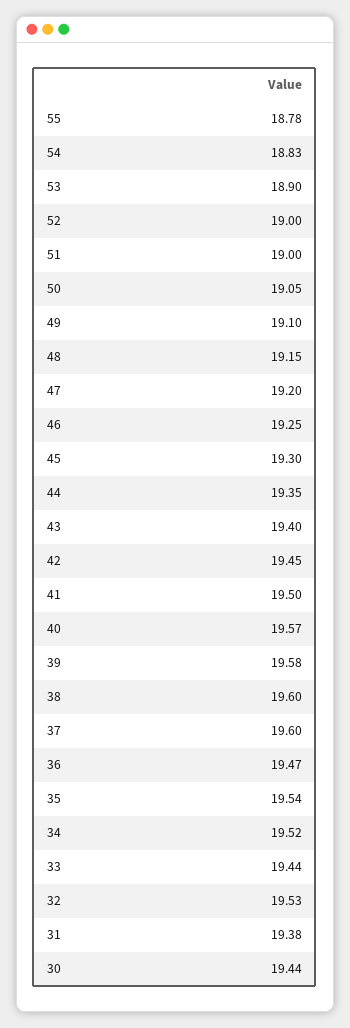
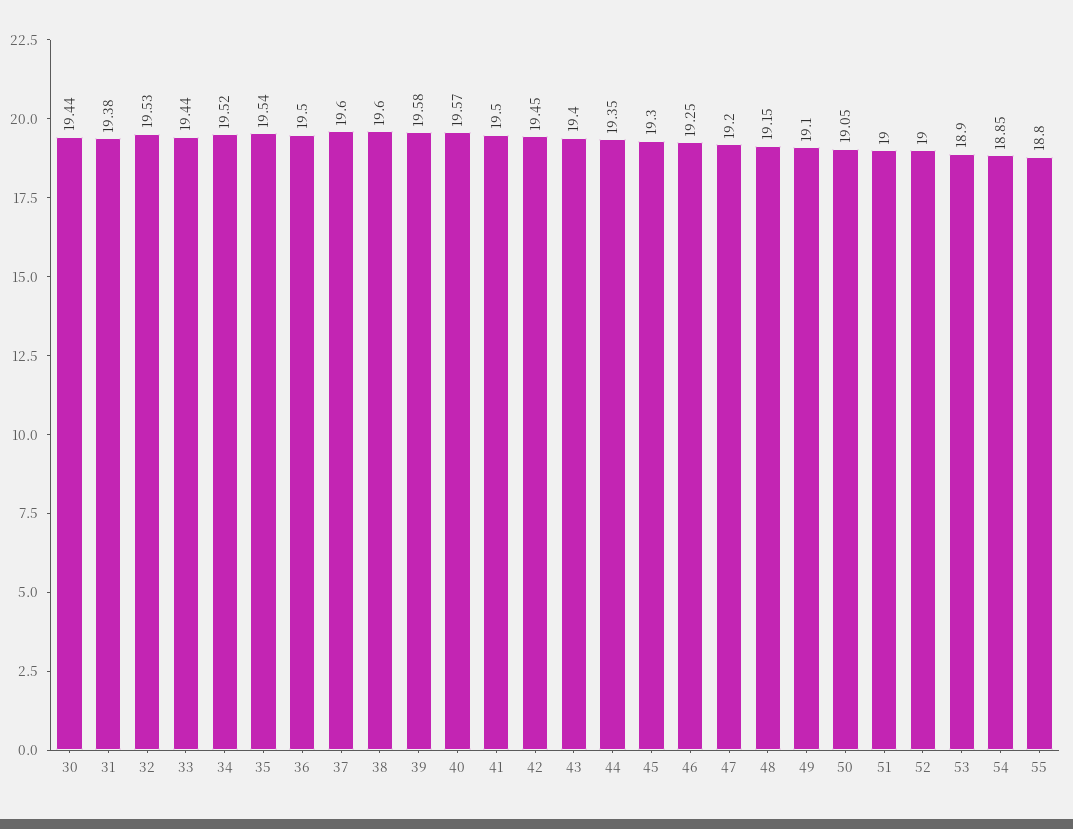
  {
-   "55": 18.78,
+   "55": 18.8,
-   "54": 18.83,
+   "54": 18.85,
    "53": 18.9,
    "52": 19,
    "51": 19,
    "50": 19.05,
    "49": 19.1,
    "48": 19.15,
    "47": 19.2,
    "46": 19.25,
    "45": 19.3,
    "44": 19.35,
    "43": 19.4,
    "42": 19.45,
    "41": 19.5,
    "40": 19.57,
    "39": 19.58,
    "38": 19.6,
    "37": 19.6,
-   "36": 19.47,
+   "36": 19.5,
    "35": 19.54,
    "34": 19.52,
    "33": 19.44,
    "32": 19.53,
    "31": 19.38,
    "30": 19.44
  }

